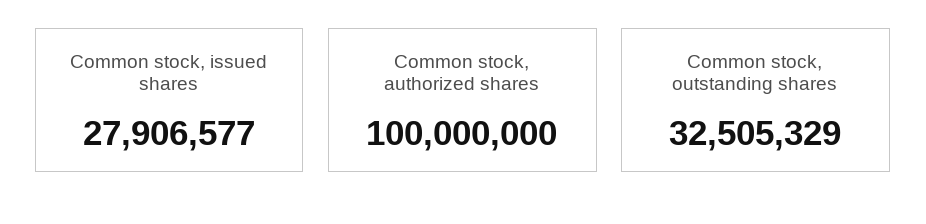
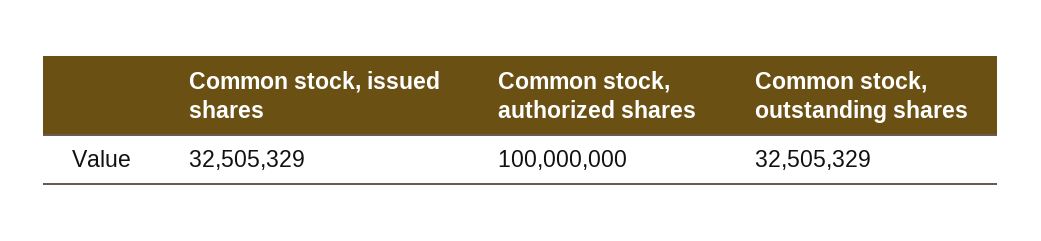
  {
-   "Common stock, issued shares": 27906577,
+   "Common stock, issued shares": 32505329,
    "Common stock, authorized shares": 100000000,
    "Common stock, outstanding shares": 32505329
  }

